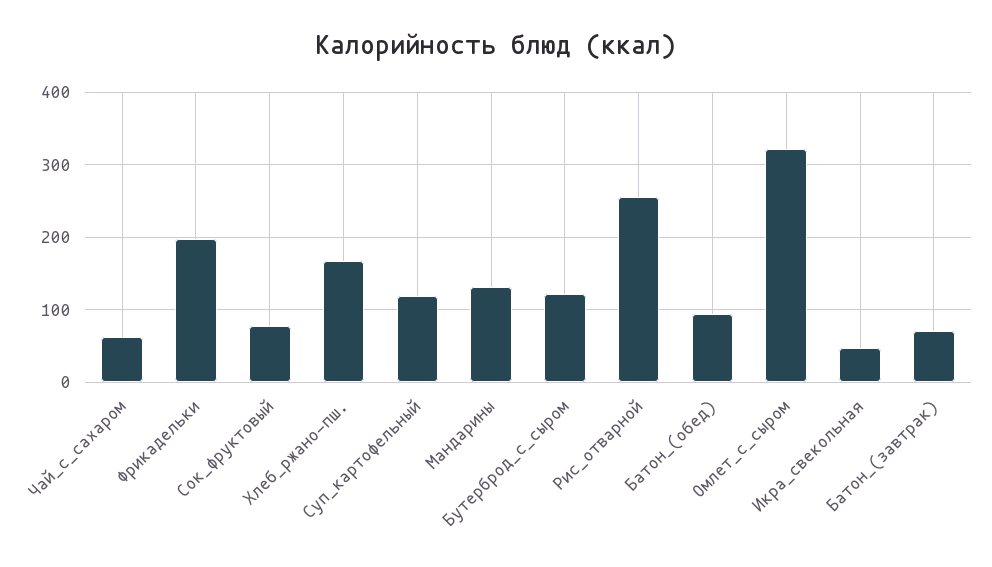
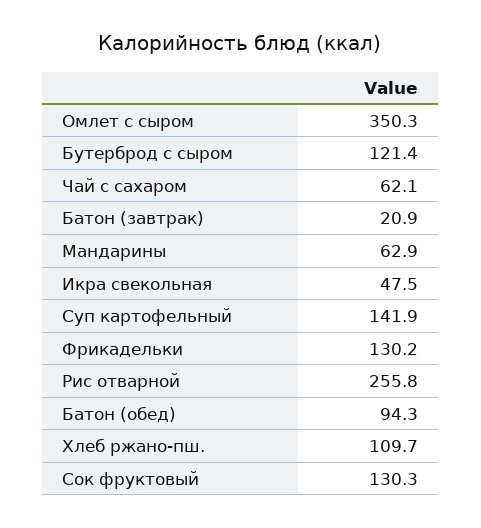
  {
    "Чай_с_сахаром": 62.1,
-   "Фрикадельки": 200,
+   "Фрикадельки": 130.2,
-   "Сок_фруктовый": 80,
+   "Сок_фруктовый": 130.3,
-   "Хлеб_ржано-пш.": 170,
+   "Хлеб_ржано-пш.": 109.7,
-   "Суп_картофельный": 120,
+   "Суп_картофельный": 141.9,
-   "Мандарины": 130,
+   "Мандарины": 62.9,
    "Бутерброд_с_сыром": 121.4,
    "Рис_отварной": 255.8,
    "Батон_(обед)": 94.3,
-   "Омлет_с_сыром": 320,
+   "Омлет_с_сыром": 350.3,
    "Икра_свекольная": 47.5,
-   "Батон_(завтрак)": 70
+   "Батон_(завтрак)": 20.9
  }

